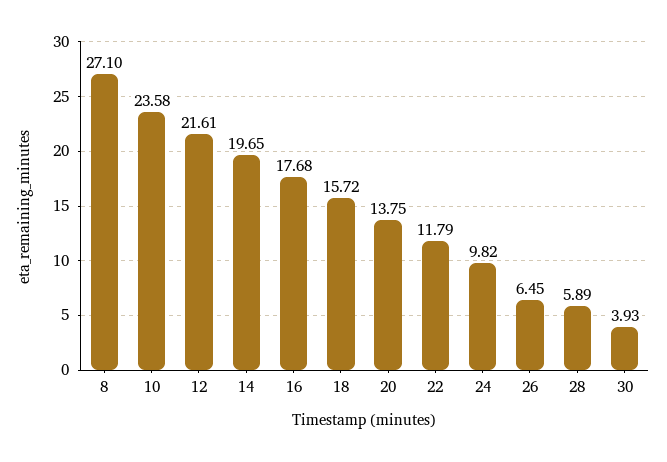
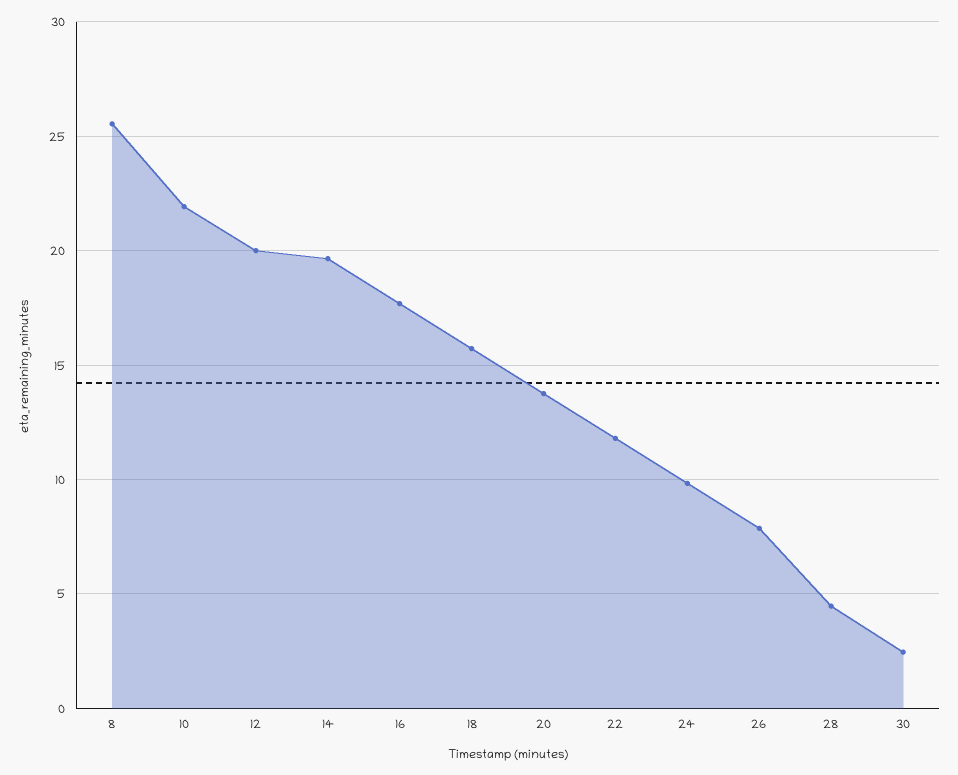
  {
-   "8": 27.1,
+   "8": 25.5,
-   "10": 23.58,
+   "10": 22,
-   "12": 21.61,
+   "12": 20,
    "14": 19.65,
    "16": 17.68,
    "18": 15.72,
    "20": 13.75,
    "22": 11.79,
    "24": 9.82,
-   "26": 6.45,
+   "26": 8,
-   "28": 5.89,
+   "28": 4.5,
-   "30": 3.93
+   "30": 2.5
  }

